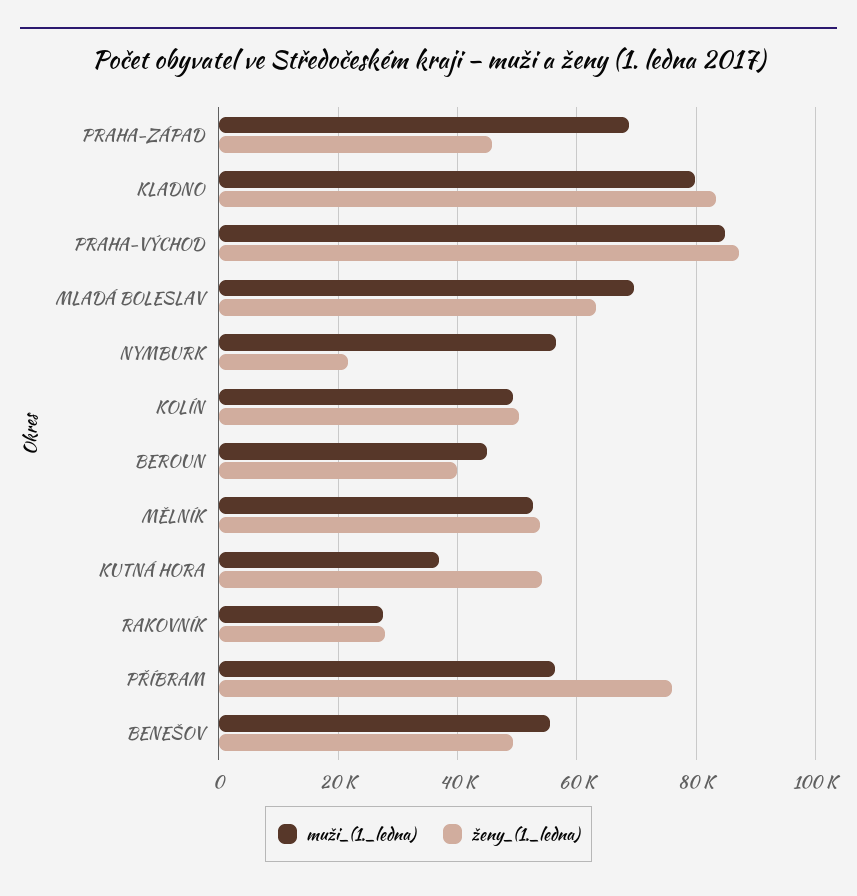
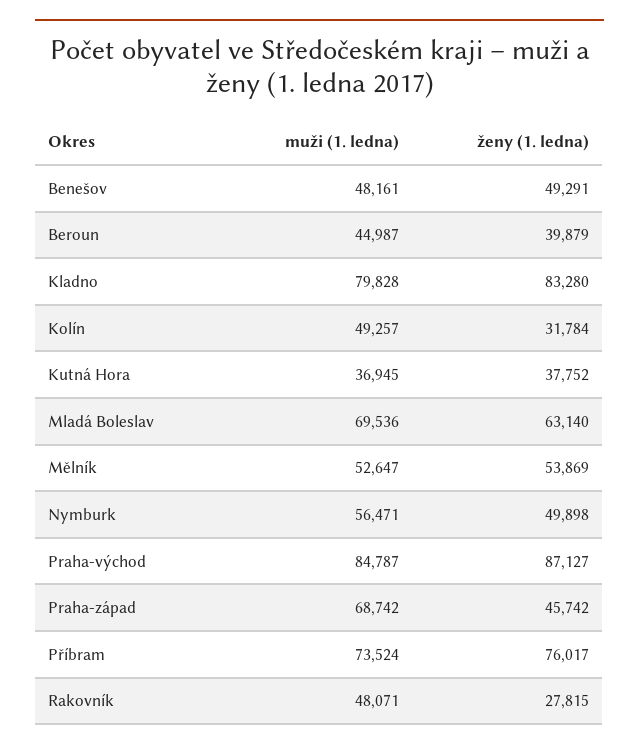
  {
    "muži_(1._ledna)": {
      "PRAHA-ZÁPAD": 68742,
      "KLADNO": 79828,
      "PRAHA-VÝCHOD": 84787,
      "MLADÁ BOLESLAV": 69536,
      "NYMBURK": 56471,
      "KOLÍN": 49257,
      "BEROUN": 44987,
      "MĚLNÍK": 52647,
      "KUTNÁ HORA": 36945,
-     "RAKOVNÍK": 28000,
+     "RAKOVNÍK": 48071,
-     "PŘÍBRAM": 56000,
+     "PŘÍBRAM": 73524,
-     "BENEŠOV": 56000
+     "BENEŠOV": 48161
    },
    "ženy_(1._ledna)": {
      "PRAHA-ZÁPAD": 45742,
      "KLADNO": 83280,
      "PRAHA-VÝCHOD": 87127,
      "MLADÁ BOLESLAV": 63140,
-     "NYMBURK": 22000,
+     "NYMBURK": 49898,
-     "KOLÍN": 50000,
+     "KOLÍN": 31784,
      "BEROUN": 39879,
      "MĚLNÍK": 53869,
-     "KUTNÁ HORA": 54000,
+     "KUTNÁ HORA": 37752,
      "RAKOVNÍK": 27815,
      "PŘÍBRAM": 76017,
      "BENEŠOV": 49291
    }
  }

